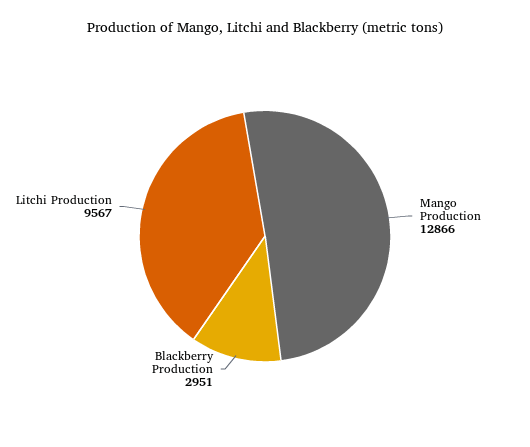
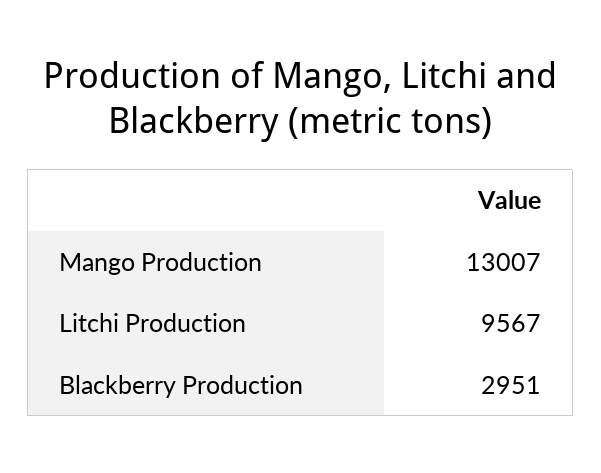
  {
-   "Mango Production": 12866,
+   "Mango Production": 13007,
    "Blackberry Production": 2951,
    "Litchi Production": 9567
  }

